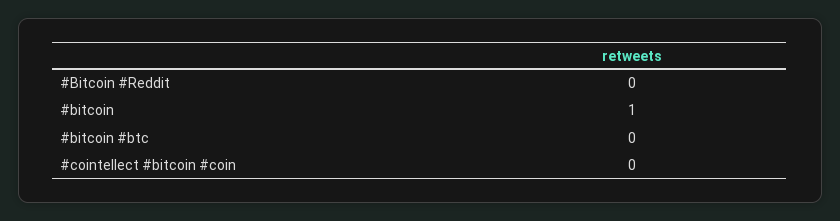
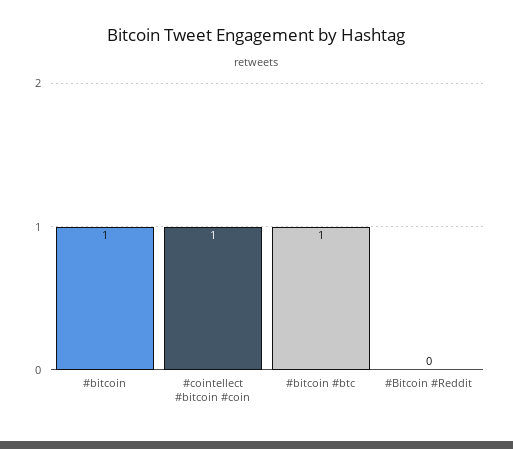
  {
    "#Bitcoin #Reddit": 0,
    "#bitcoin": 1,
-   "#bitcoin #btc": 0,
+   "#bitcoin #btc": 1,
-   "#cointellect #bitcoin #coin": 0
+   "#cointellect #bitcoin #coin": 1
  }

